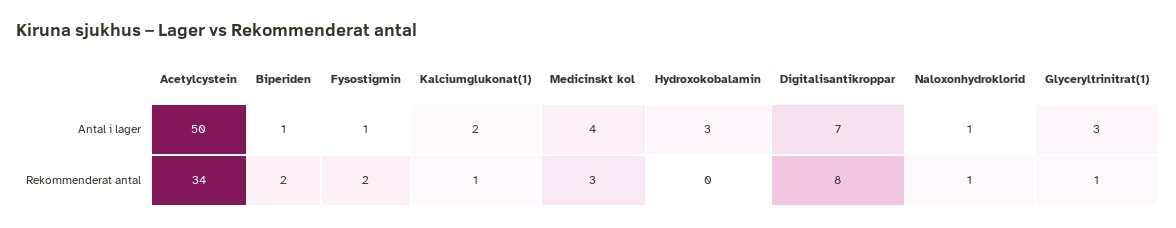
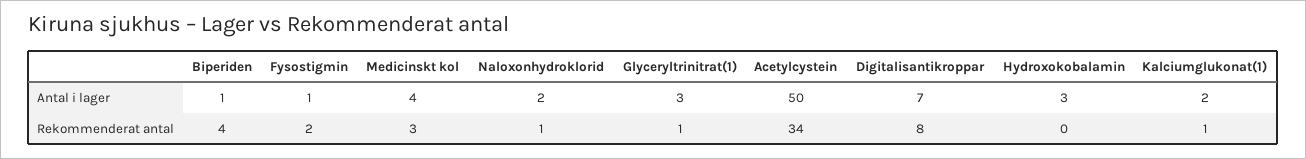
  {
    "Acetylcystein": {
      "Antal i lager": 50,
      "Rekommenderat antal": 34
    },
    "Biperiden": {
      "Antal i lager": 1,
-     "Rekommenderat antal": 2
+     "Rekommenderat antal": 4
    },
    "Fysostigmin": {
      "Antal i lager": 1,
      "Rekommenderat antal": 2
    },
    "Kalciumglukonat(1)": {
      "Antal i lager": 2,
      "Rekommenderat antal": 1
    },
    "Medicinskt kol": {
      "Antal i lager": 4,
      "Rekommenderat antal": 3
    },
    "Hydroxokobalamin": {
      "Antal i lager": 3,
      "Rekommenderat antal": 0
    },
    "Digitalisantikroppar": {
      "Antal i lager": 7,
      "Rekommenderat antal": 8
    },
    "Naloxonhydroklorid": {
-     "Antal i lager": 1,
+     "Antal i lager": 2,
      "Rekommenderat antal": 1
    },
    "Glyceryltrinitrat(1)": {
      "Antal i lager": 3,
      "Rekommenderat antal": 1
    }
  }

